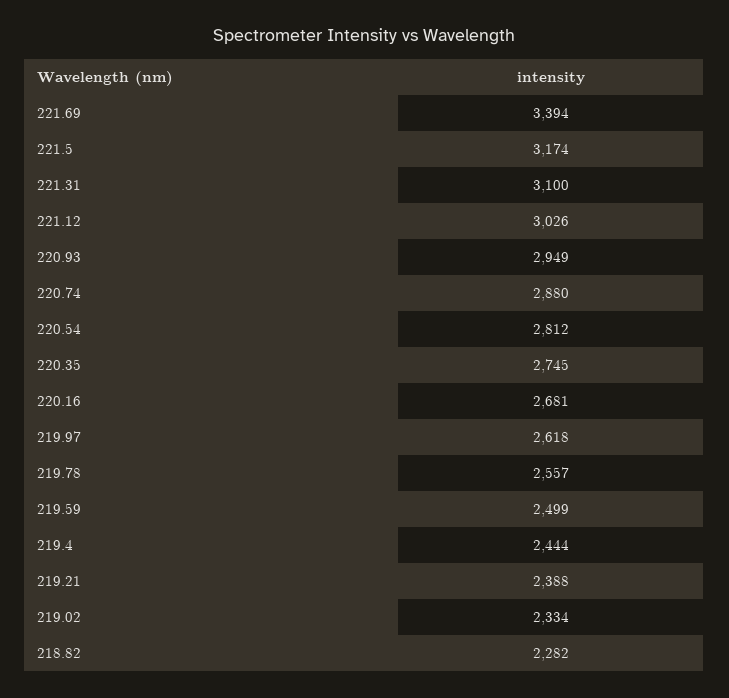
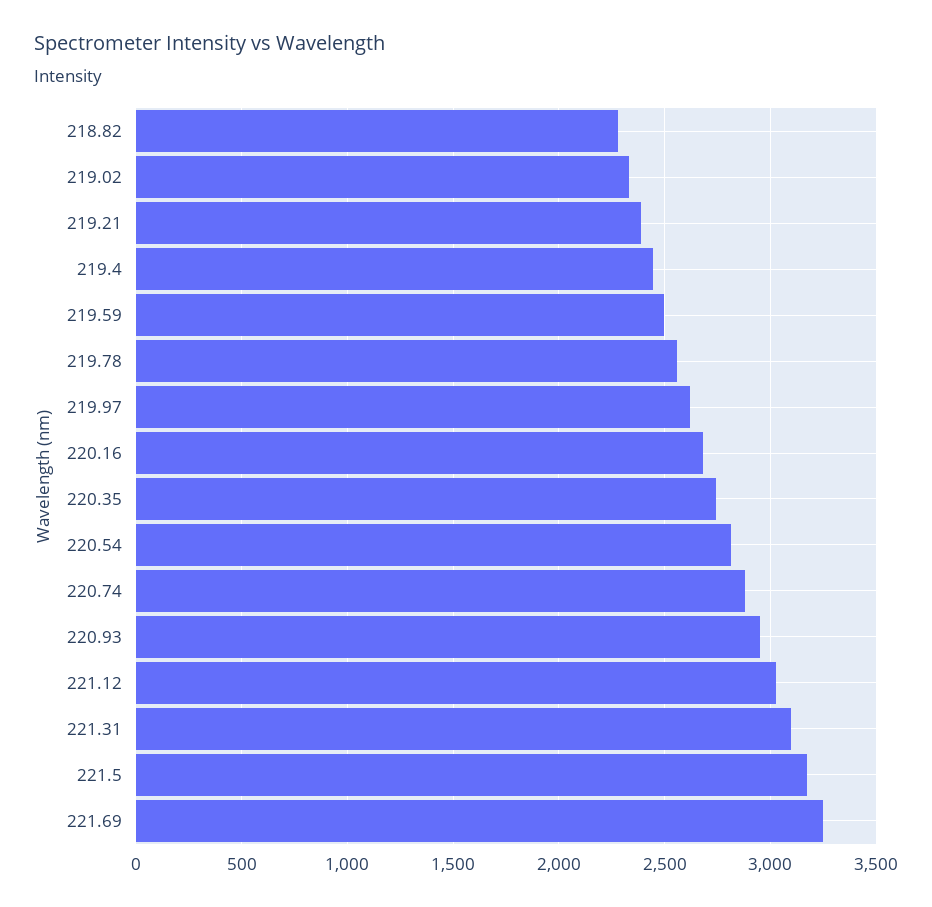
  {
-   "221.69": 3394,
+   "221.69": 3250,
    "221.5": 3174,
    "221.31": 3100,
    "221.12": 3026,
    "220.93": 2949,
    "220.74": 2880,
    "220.54": 2812,
    "220.35": 2745,
    "220.16": 2681,
    "219.97": 2618,
    "219.78": 2557,
    "219.59": 2499,
    "219.4": 2444,
    "219.21": 2388,
    "219.02": 2334,
    "218.82": 2282
  }

